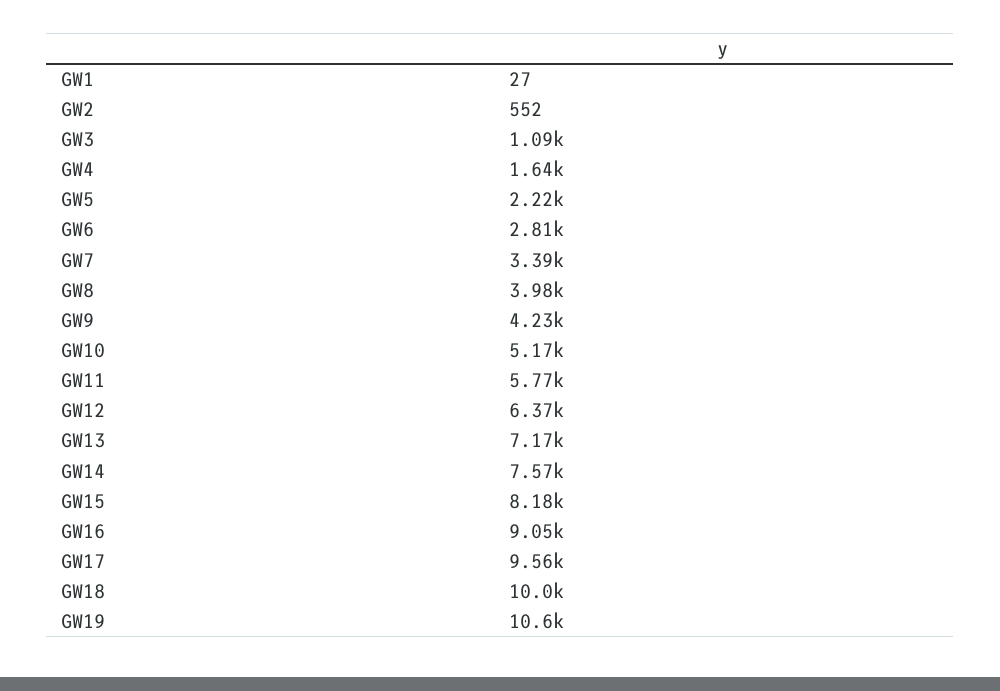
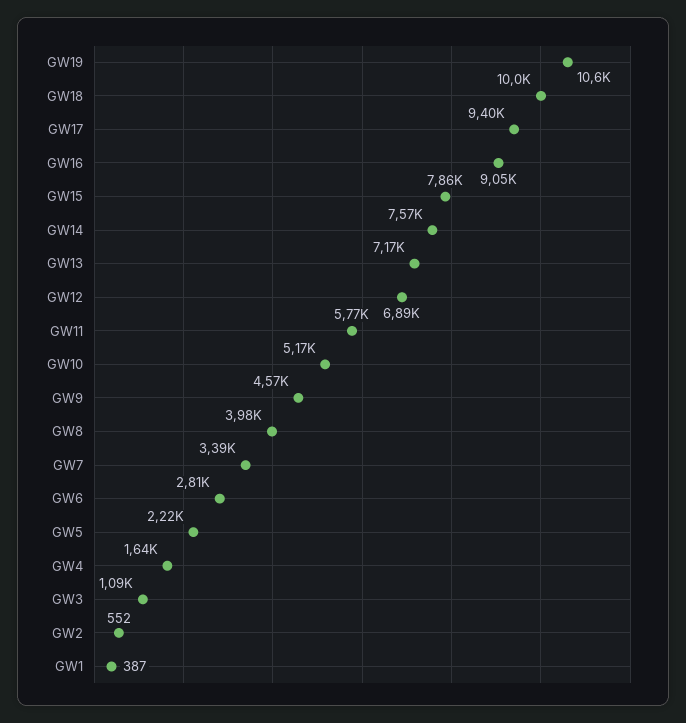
  {
-   "GW1": 27,
+   "GW1": 387,
    "GW2": 552,
    "GW3": 1090,
    "GW4": 1640,
    "GW5": 2220,
    "GW6": 2810,
    "GW7": 3390,
    "GW8": 3980,
-   "GW9": 4230,
+   "GW9": 4570,
    "GW10": 5170,
    "GW11": 5770,
-   "GW12": 6370,
+   "GW12": 6890,
    "GW13": 7170,
    "GW14": 7570,
-   "GW15": 8180,
+   "GW15": 7860,
    "GW16": 9050,
-   "GW17": 9560,
+   "GW17": 9400,
    "GW18": 10000,
    "GW19": 10600
  }

